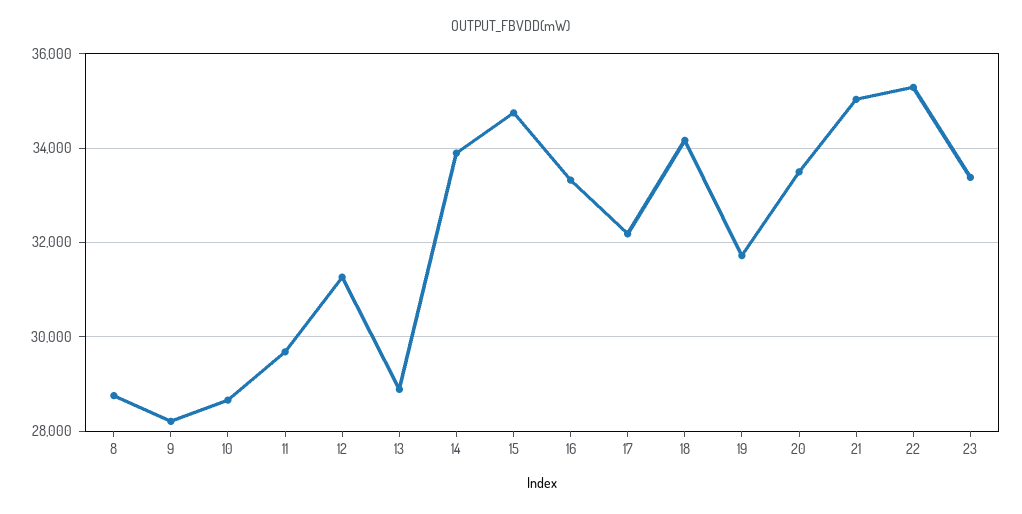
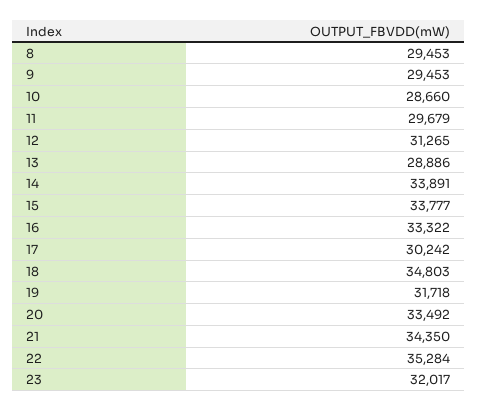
  {
-   "8": 28800,
+   "8": 29453,
-   "9": 28200,
+   "9": 29453,
    "10": 28660,
    "11": 29679,
    "12": 31265,
    "13": 28886,
    "14": 33891,
-   "15": 34800,
+   "15": 33777,
    "16": 33322,
-   "17": 32200,
+   "17": 30242,
-   "18": 34200,
+   "18": 34803,
    "19": 31718,
    "20": 33492,
-   "21": 35000,
+   "21": 34350,
    "22": 35284,
-   "23": 33400
+   "23": 32017
  }

